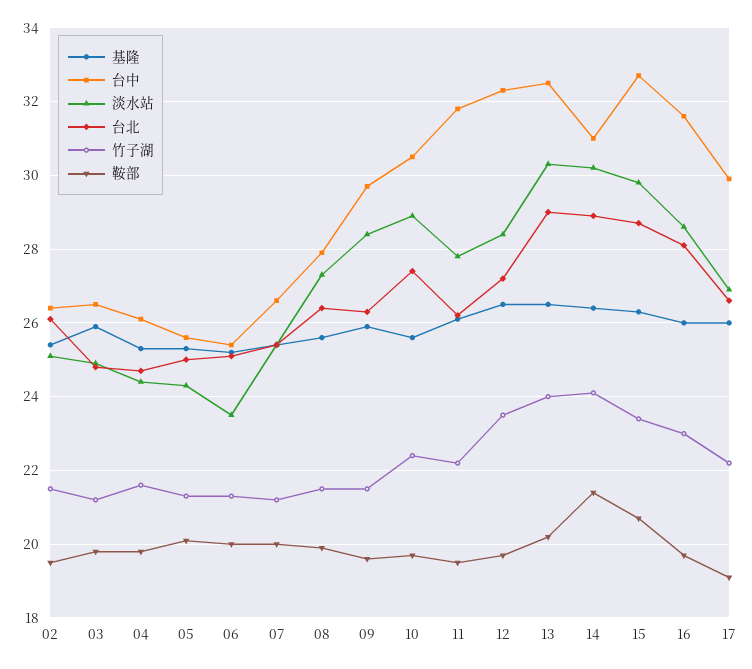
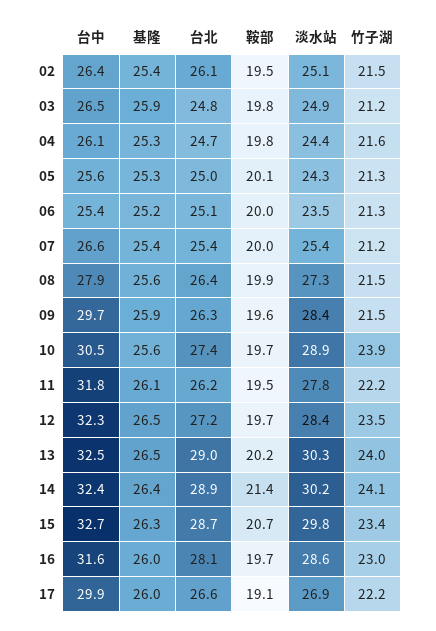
  {
    "基隆": {
      "02": 25.4,
      "03": 25.9,
      "04": 25.3,
      "05": 25.3,
      "06": 25.2,
      "07": 25.4,
      "08": 25.6,
      "09": 25.9,
      "10": 25.6,
      "11": 26.1,
      "12": 26.5,
      "13": 26.5,
      "14": 26.4,
      "15": 26.3,
      "16": 26,
      "17": 26
    },
    "台中": {
      "02": 26.4,
      "03": 26.5,
      "04": 26.1,
      "05": 25.6,
      "06": 25.4,
      "07": 26.6,
      "08": 27.9,
      "09": 29.7,
      "10": 30.5,
      "11": 31.8,
      "12": 32.3,
      "13": 32.5,
-     "14": 31,
+     "14": 32.4,
      "15": 32.7,
      "16": 31.6,
      "17": 29.9
    },
    "淡水站": {
      "02": 25.1,
      "03": 24.9,
      "04": 24.4,
      "05": 24.3,
      "06": 23.5,
      "07": 25.4,
      "08": 27.3,
      "09": 28.4,
      "10": 28.9,
      "11": 27.8,
      "12": 28.4,
      "13": 30.3,
      "14": 30.2,
      "15": 29.8,
      "16": 28.6,
      "17": 26.9
    },
    "台北": {
      "02": 26.1,
      "03": 24.8,
      "04": 24.7,
      "05": 25,
      "06": 25.1,
      "07": 25.4,
      "08": 26.4,
      "09": 26.3,
      "10": 27.4,
      "11": 26.2,
      "12": 27.2,
      "13": 29,
      "14": 28.9,
      "15": 28.7,
      "16": 28.1,
      "17": 26.6
    },
    "竹子湖": {
      "02": 21.5,
      "03": 21.2,
      "04": 21.6,
      "05": 21.3,
      "06": 21.3,
      "07": 21.2,
      "08": 21.5,
      "09": 21.5,
-     "10": 22.5,
+     "10": 23.9,
      "11": 22.2,
      "12": 23.5,
      "13": 24,
      "14": 24.1,
      "15": 23.4,
      "16": 23,
      "17": 22.2
    },
    "鞍部": {
      "02": 19.5,
      "03": 19.8,
      "04": 19.8,
      "05": 20.1,
      "06": 20,
      "07": 20,
      "08": 19.9,
      "09": 19.6,
      "10": 19.7,
      "11": 19.5,
      "12": 19.7,
      "13": 20.2,
      "14": 21.4,
      "15": 20.7,
      "16": 19.7,
      "17": 19.1
    }
  }

